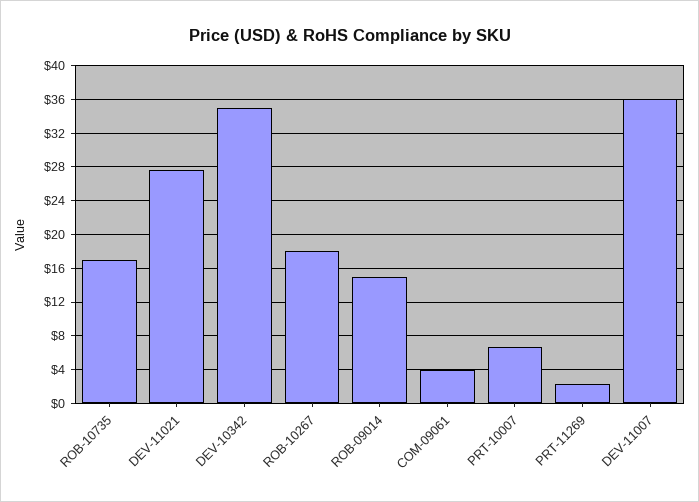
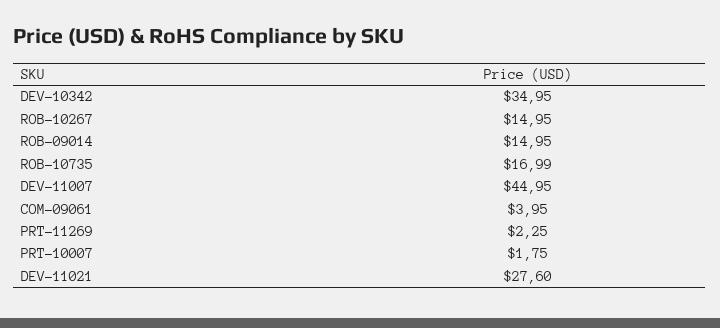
  {
    "ROB-10735": 16.99,
    "DEV-11021": 27.6,
    "DEV-10342": 34.95,
-   "ROB-10267": 18,
+   "ROB-10267": 14.95,
    "ROB-09014": 14.95,
    "COM-09061": 3.95,
-   "PRT-10007": 7,
+   "PRT-10007": 1.75,
    "PRT-11269": 2.25,
-   "DEV-11007": 36
+   "DEV-11007": 44.95
  }

